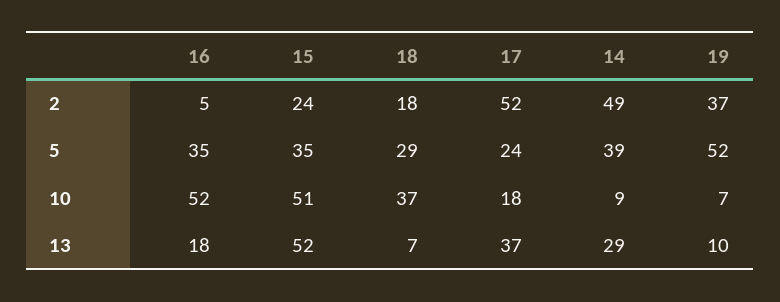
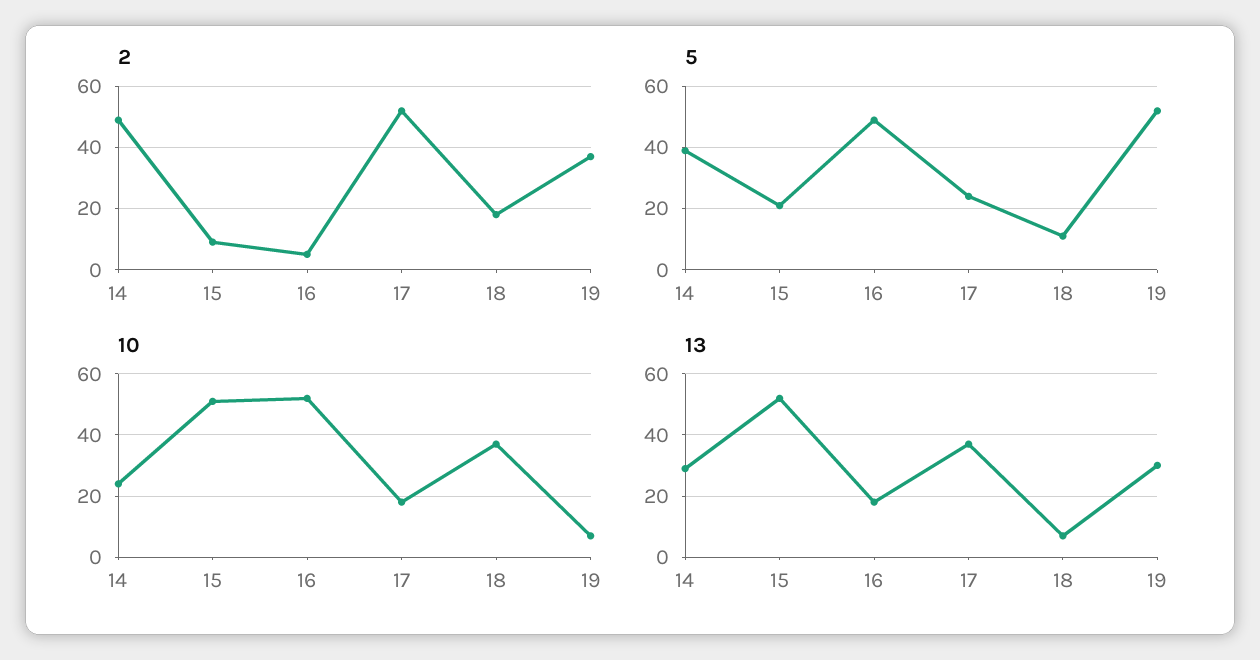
  {
    "2": {
      "16": 5,
-     "15": 24,
+     "15": 10,
      "18": 18,
      "17": 52,
      "14": 49,
      "19": 37
    },
    "5": {
-     "16": 35,
+     "16": 50,
-     "15": 35,
+     "15": 20,
-     "18": 29,
+     "18": 10,
      "17": 24,
      "14": 39,
      "19": 52
    },
    "10": {
      "16": 52,
      "15": 51,
      "18": 37,
      "17": 18,
-     "14": 9,
+     "14": 25,
      "19": 7
    },
    "13": {
      "16": 18,
      "15": 52,
      "18": 7,
      "17": 37,
      "14": 29,
-     "19": 10
+     "19": 30
    }
  }

